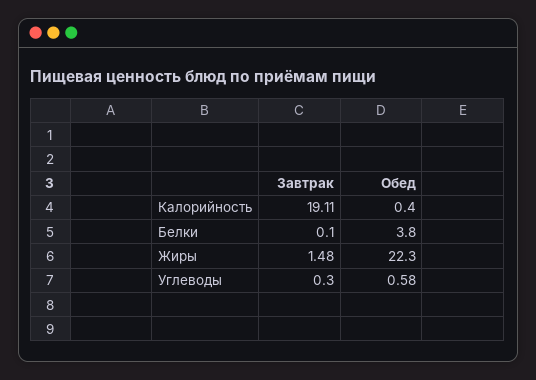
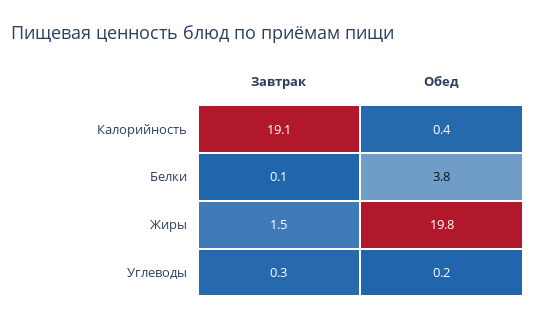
  {
    "Завтрак": {
      "Калорийность": 19.11,
      "Белки": 0.1,
      "Жиры": 1.48,
      "Углеводы": 0.3
    },
    "Обед": {
      "Калорийность": 0.4,
      "Белки": 3.8,
-     "Жиры": 22.3,
+     "Жиры": 19.8,
-     "Углеводы": 0.58
+     "Углеводы": 0.2
    }
  }

